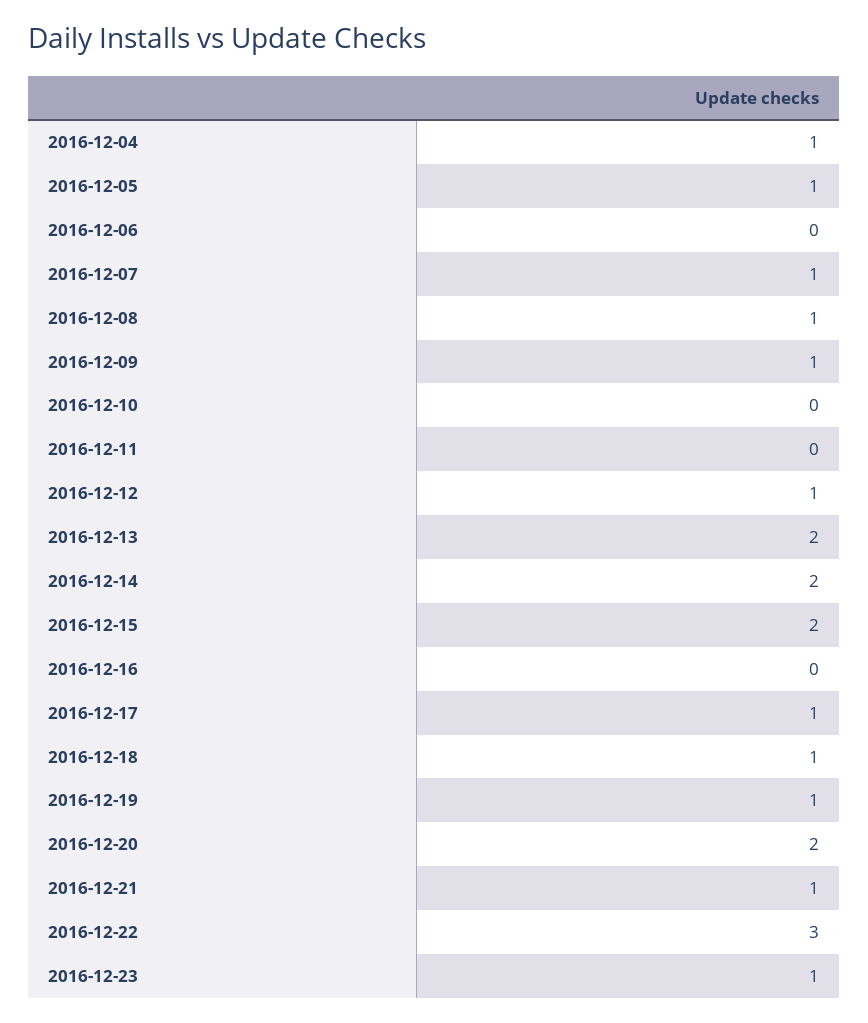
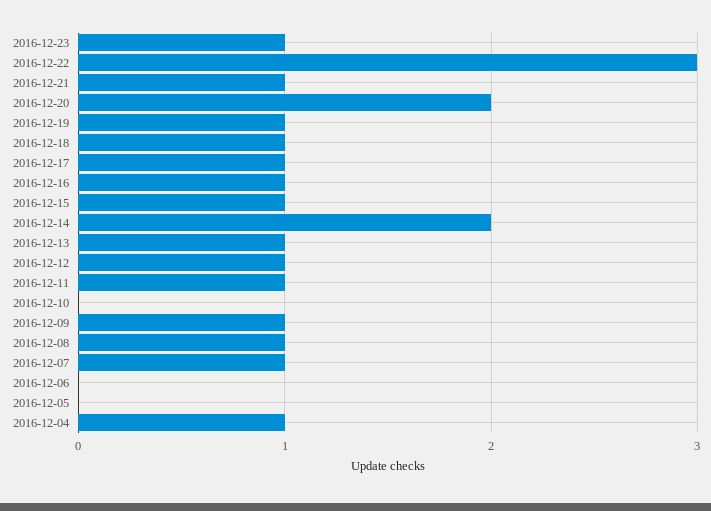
  {
    "2016-12-04": 1,
-   "2016-12-05": 1,
+   "2016-12-05": 0,
    "2016-12-06": 0,
    "2016-12-07": 1,
    "2016-12-08": 1,
    "2016-12-09": 1,
    "2016-12-10": 0,
-   "2016-12-11": 0,
+   "2016-12-11": 1,
    "2016-12-12": 1,
-   "2016-12-13": 2,
+   "2016-12-13": 1,
    "2016-12-14": 2,
-   "2016-12-15": 2,
+   "2016-12-15": 1,
-   "2016-12-16": 0,
+   "2016-12-16": 1,
    "2016-12-17": 1,
    "2016-12-18": 1,
    "2016-12-19": 1,
    "2016-12-20": 2,
    "2016-12-21": 1,
    "2016-12-22": 3,
    "2016-12-23": 1
  }

